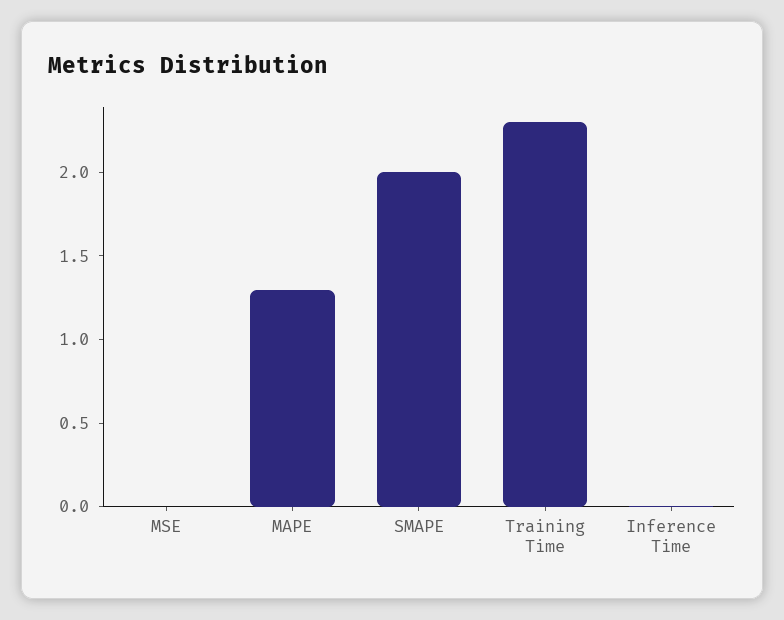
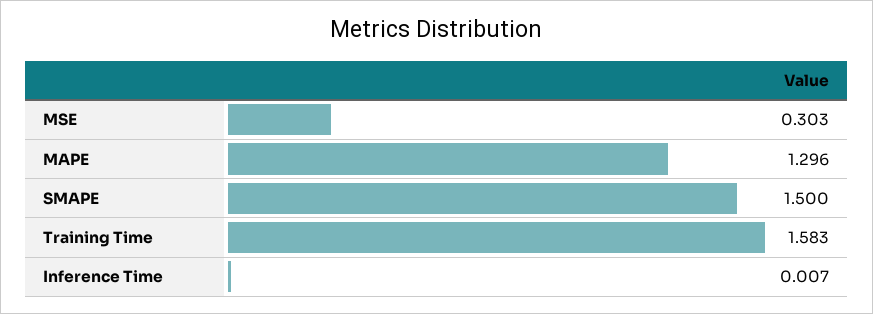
  {
-   "MSE": 0,
+   "MSE": 0.303,
    "MAPE": 1.296,
-   "SMAPE": 2,
+   "SMAPE": 1.5,
-   "Training Time": 2.3,
+   "Training Time": 1.583,
    "Inference Time": 0.007
  }

